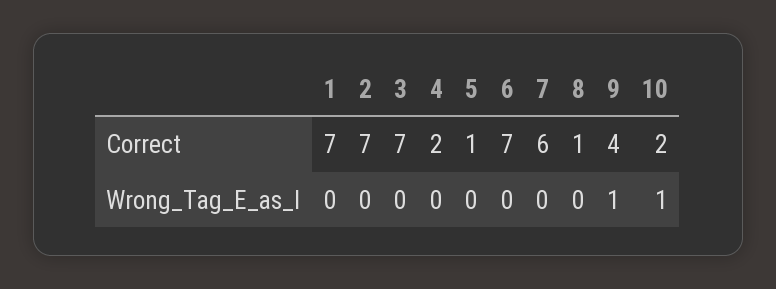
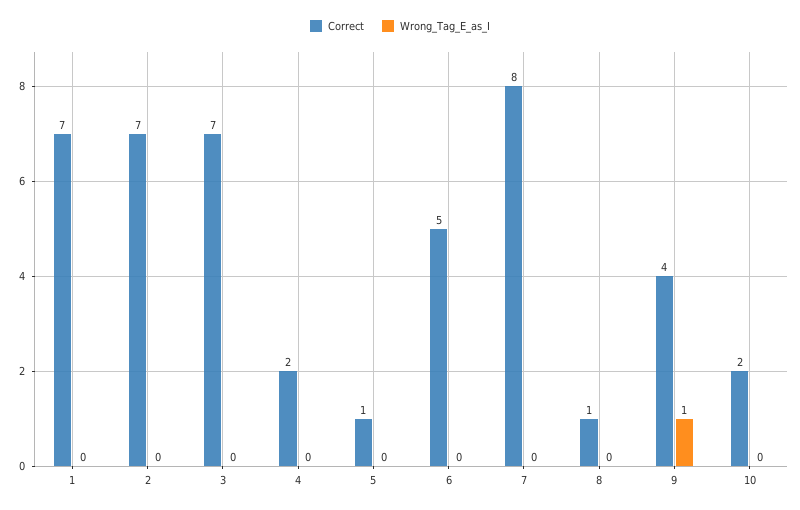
  {
    "Correct": {
      "1": 7,
      "2": 7,
      "3": 7,
      "4": 2,
      "5": 1,
-     "6": 7,
+     "6": 5,
-     "7": 6,
+     "7": 8,
      "8": 1,
      "9": 4,
      "10": 2
    },
    "Wrong_Tag_E_as_I": {
      "1": 0,
      "2": 0,
      "3": 0,
      "4": 0,
      "5": 0,
      "6": 0,
      "7": 0,
      "8": 0,
      "9": 1,
-     "10": 1
+     "10": 0
    }
  }

